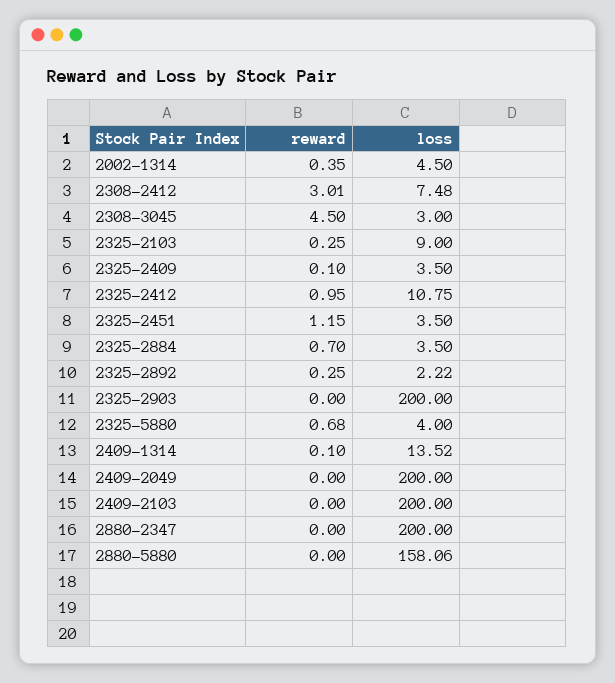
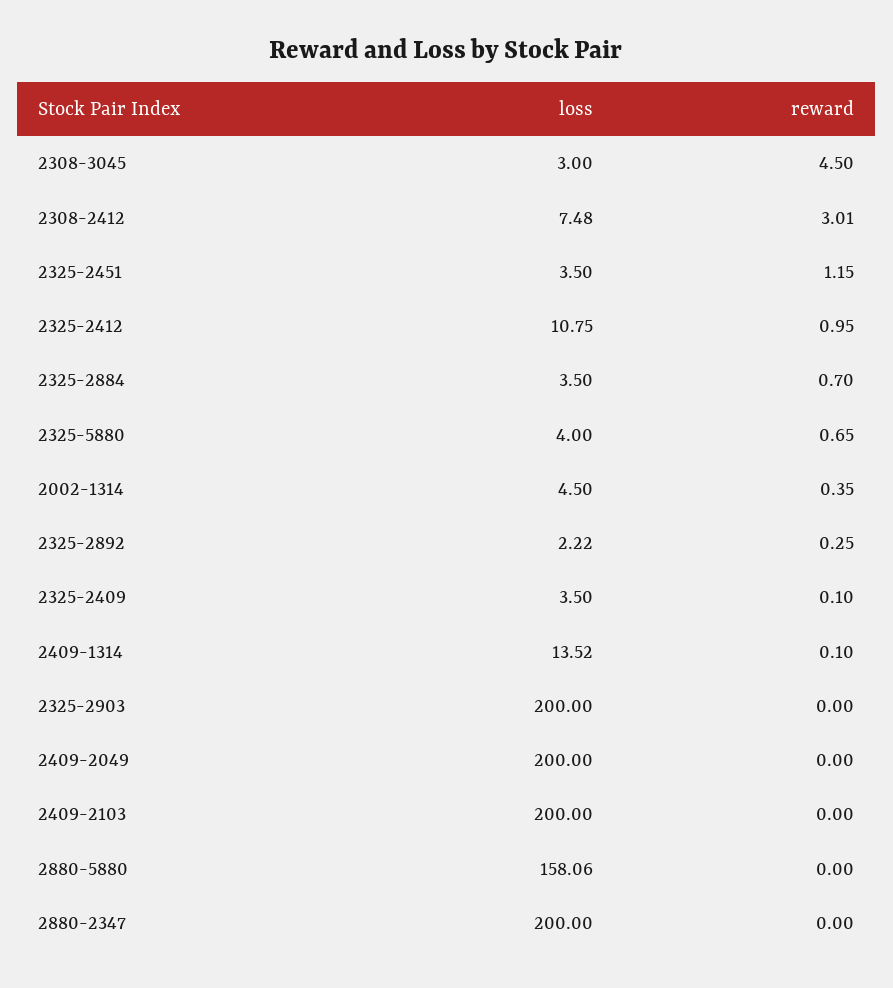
  {
    "reward": {
      "2002-1314": 0.35,
      "2308-2412": 3.01,
      "2308-3045": 4.5,
-     "2325-2103": 0.25,
      "2325-2409": 0.1,
      "2325-2412": 0.95,
      "2325-2451": 1.15,
      "2325-2884": 0.7,
      "2325-2892": 0.25,
      "2325-2903": 0,
-     "2325-5880": 0.68,
+     "2325-5880": 0.65,
      "2409-1314": 0.1,
      "2409-2049": 0,
      "2409-2103": 0,
      "2880-2347": 0,
      "2880-5880": 0
    },
    "loss": {
      "2002-1314": 4.5,
      "2308-2412": 7.48,
      "2308-3045": 3,
-     "2325-2103": 9,
      "2325-2409": 3.5,
      "2325-2412": 10.75,
      "2325-2451": 3.5,
      "2325-2884": 3.5,
      "2325-2892": 2.22,
      "2325-2903": 200,
      "2325-5880": 4,
      "2409-1314": 13.52,
      "2409-2049": 200,
      "2409-2103": 200,
      "2880-2347": 200,
      "2880-5880": 158.06
    }
  }

